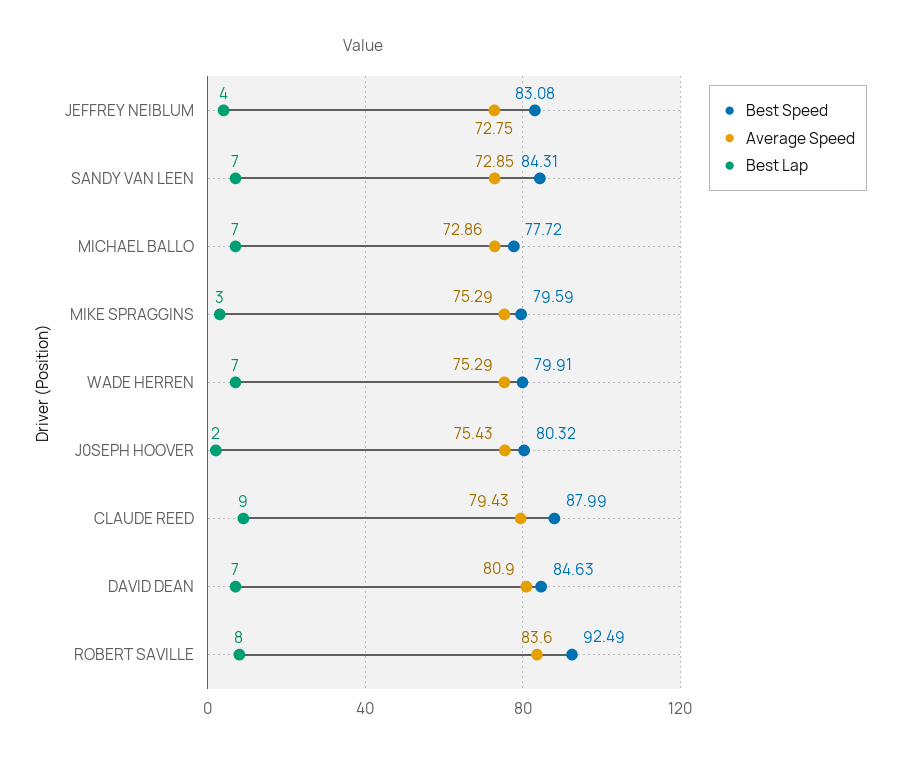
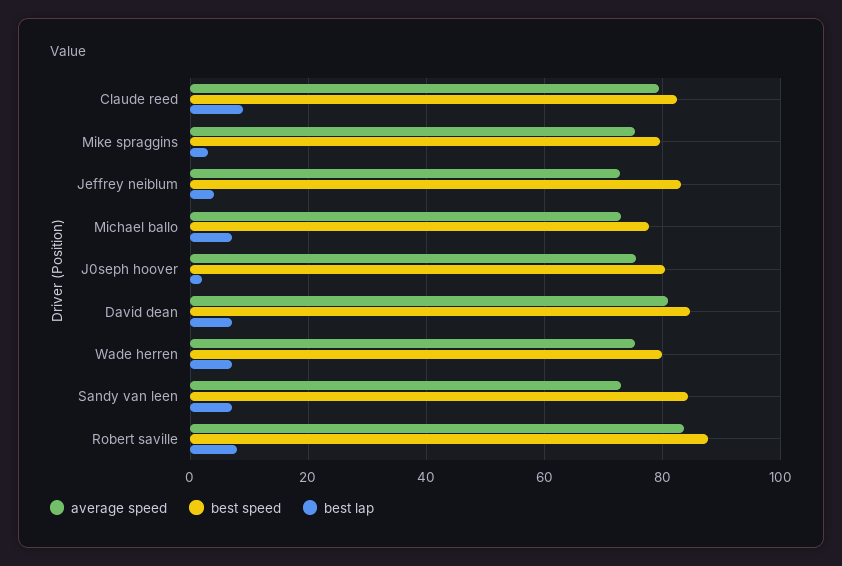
  {
    "Best Speed": {
      "JEFFREY NEIBLUM": 83.08,
      "SANDY VAN LEEN": 84.31,
      "MICHAEL BALLO": 77.72,
      "MIKE SPRAGGINS": 79.59,
      "WADE HERREN": 79.91,
      "J0SEPH HOOVER": 80.32,
-     "CLAUDE REED": 87.99,
+     "CLAUDE REED": 82,
      "DAVID DEAN": 84.63,
-     "ROBERT SAVILLE": 92.49
+     "ROBERT SAVILLE": 88
    },
    "Average Speed": {
      "JEFFREY NEIBLUM": 72.75,
      "SANDY VAN LEEN": 72.85,
      "MICHAEL BALLO": 72.86,
      "MIKE SPRAGGINS": 75.29,
      "WADE HERREN": 75.29,
      "J0SEPH HOOVER": 75.43,
      "CLAUDE REED": 79.43,
      "DAVID DEAN": 80.9,
      "ROBERT SAVILLE": 83.6
    },
    "Best Lap": {
      "JEFFREY NEIBLUM": 4,
      "SANDY VAN LEEN": 7,
      "MICHAEL BALLO": 7,
      "MIKE SPRAGGINS": 3,
      "WADE HERREN": 7,
      "J0SEPH HOOVER": 2,
      "CLAUDE REED": 9,
      "DAVID DEAN": 7,
      "ROBERT SAVILLE": 8
    }
  }

